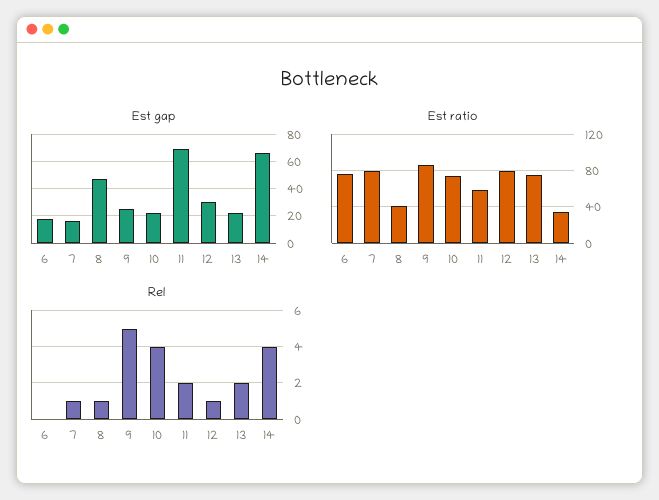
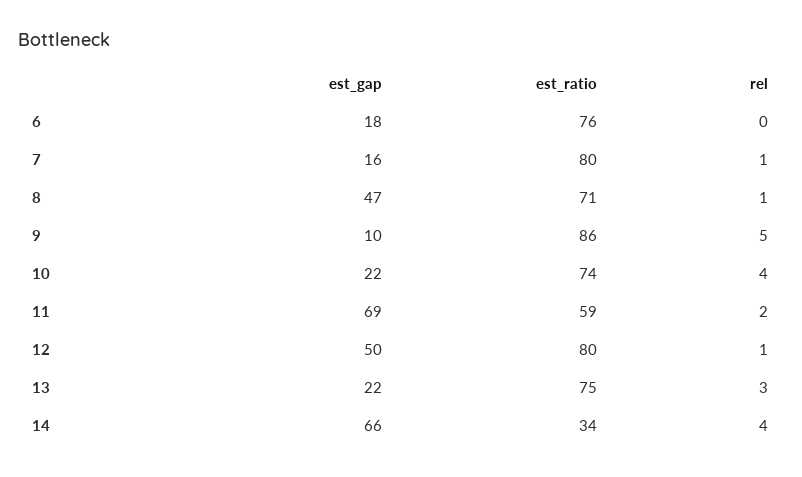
  {
    "Est gap": {
      "6": 18,
      "7": 16,
      "8": 47,
-     "9": 25,
+     "9": 10,
      "10": 22,
      "11": 69,
-     "12": 30,
+     "12": 50,
      "13": 22,
      "14": 66
    },
    "Est ratio": {
      "6": 76,
      "7": 80,
-     "8": 40,
+     "8": 71,
      "9": 86,
      "10": 74,
      "11": 59,
      "12": 80,
      "13": 75,
      "14": 34
    },
    "Rel": {
      "6": 0,
      "7": 1,
      "8": 1,
      "9": 5,
      "10": 4,
      "11": 2,
      "12": 1,
-     "13": 2,
+     "13": 3,
      "14": 4
    }
  }

